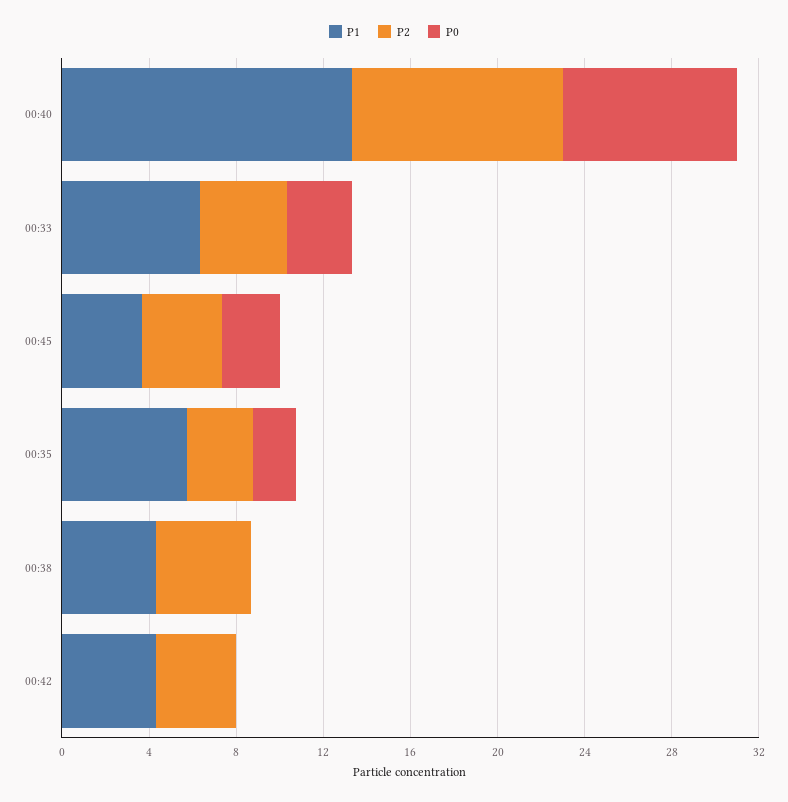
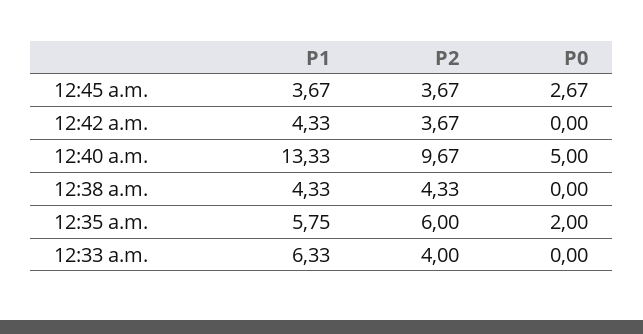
  {
    "P1": {
      "00:40": 13.33,
      "00:33": 6.33,
      "00:45": 3.67,
      "00:35": 5.75,
      "00:38": 4.33,
      "00:42": 4.33
    },
    "P2": {
      "00:40": 9.67,
      "00:33": 4,
      "00:45": 3.67,
-     "00:35": 3,
+     "00:35": 6,
      "00:38": 4.33,
      "00:42": 3.67
    },
    "P0": {
-     "00:40": 8,
+     "00:40": 5,
-     "00:33": 3,
+     "00:33": 0,
      "00:45": 2.67,
      "00:35": 2,
      "00:38": 0,
      "00:42": 0
    }
  }

